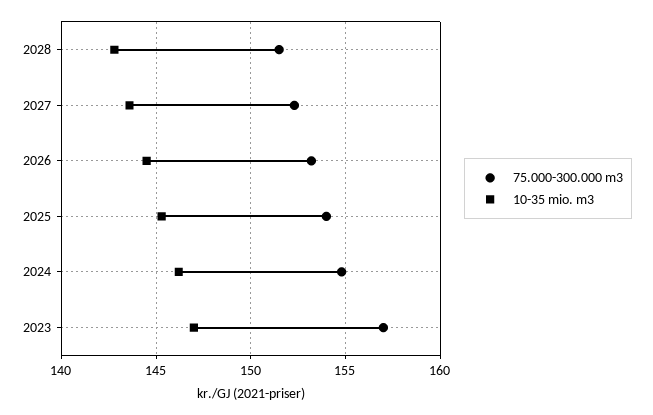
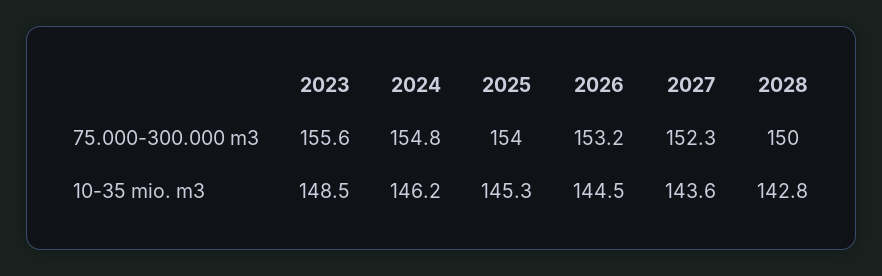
  {
    "75.000-300.000 m3": {
-     "2028": 151.5,
+     "2028": 150,
      "2027": 152.3,
      "2026": 153.2,
      "2025": 154,
      "2024": 154.8,
-     "2023": 157
+     "2023": 155.6
    },
    "10-35 mio. m3": {
      "2028": 142.8,
      "2027": 143.6,
      "2026": 144.5,
      "2025": 145.3,
      "2024": 146.2,
-     "2023": 147
+     "2023": 148.5
    }
  }

